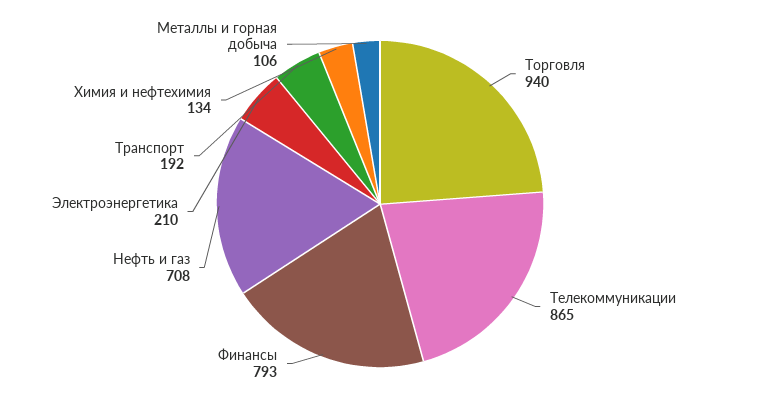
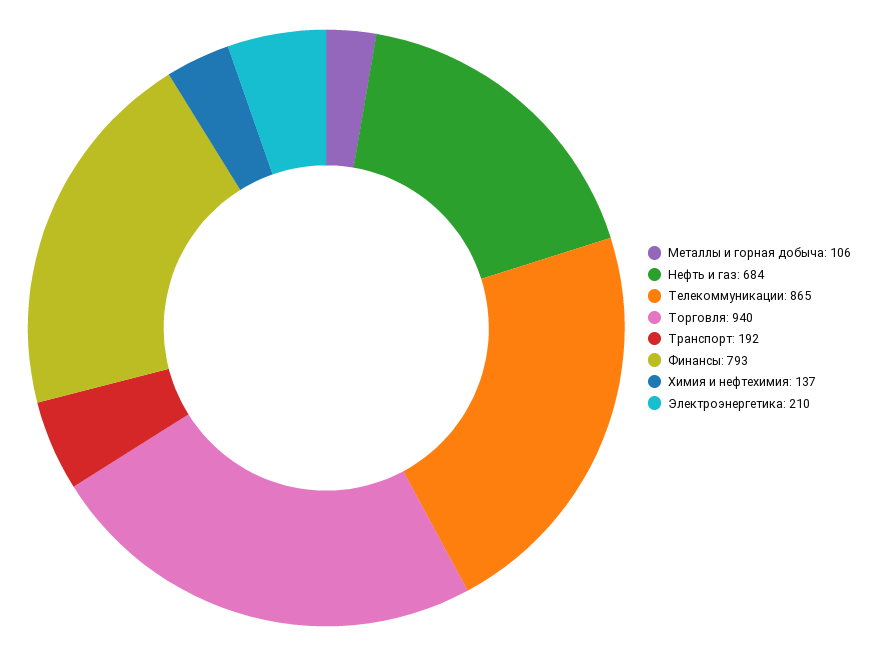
  {
    "Торговля": 940,
    "Телекоммуникации": 865,
    "Финансы": 793,
-   "Нефть и газ": 708,
+   "Нефть и газ": 684,
    "Электроэнергетика": 210,
    "Транспорт": 192,
-   "Химия и нефтехимия": 134,
+   "Химия и нефтехимия": 137,
    "Металлы и горная добыча": 106
  }

